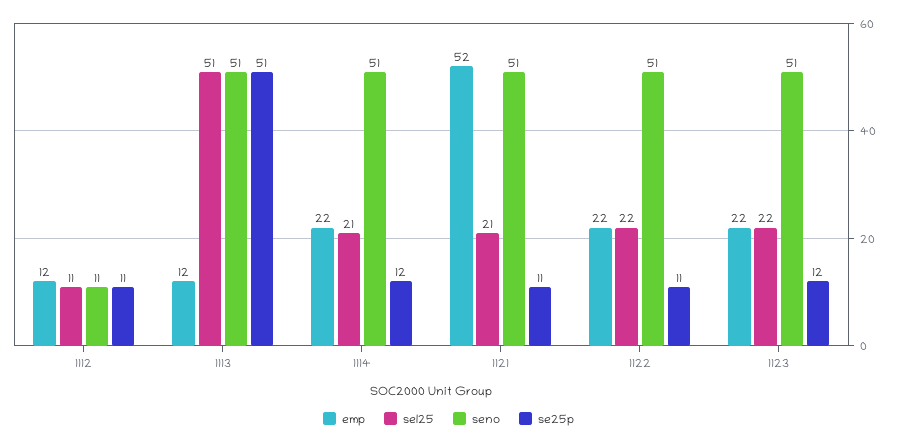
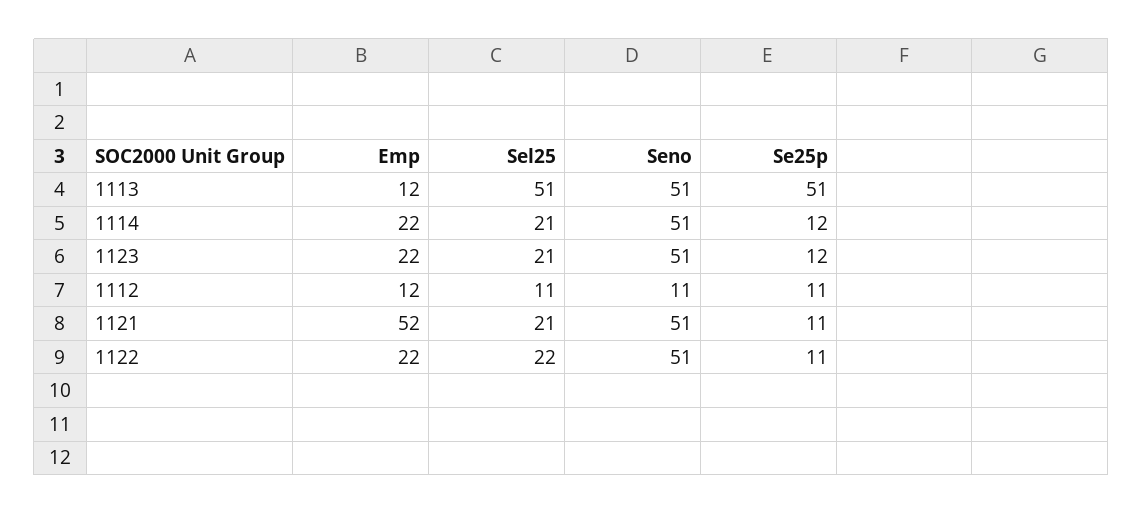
  {
    "emp": {
      "1112": 12,
      "1113": 12,
      "1114": 22,
      "1121": 52,
      "1122": 22,
      "1123": 22
    },
    "sel25": {
      "1112": 11,
      "1113": 51,
      "1114": 21,
      "1121": 21,
      "1122": 22,
-     "1123": 22
+     "1123": 21
    },
    "seno": {
      "1112": 11,
      "1113": 51,
      "1114": 51,
      "1121": 51,
      "1122": 51,
      "1123": 51
    },
    "se25p": {
      "1112": 11,
      "1113": 51,
      "1114": 12,
      "1121": 11,
      "1122": 11,
      "1123": 12
    }
  }

